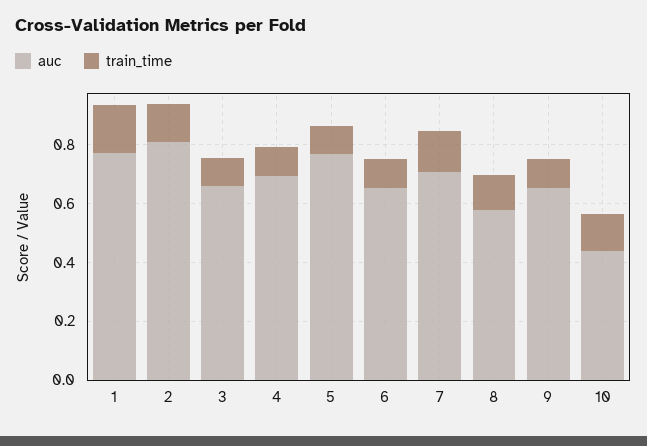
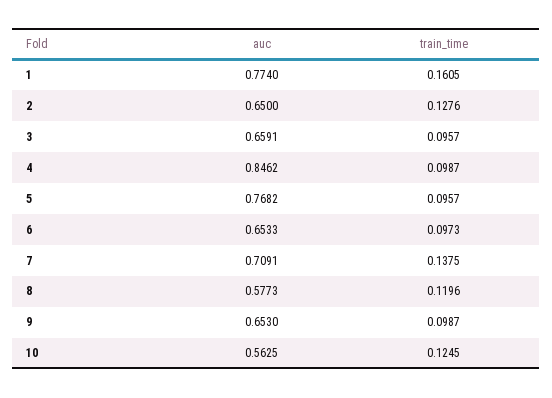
  {
    "auc": {
      "1": 0.774,
-     "2": 0.8,
+     "2": 0.65,
      "3": 0.6591,
-     "4": 0.7,
+     "4": 0.8462,
      "5": 0.7682,
      "6": 0.6533,
      "7": 0.7091,
      "8": 0.5773,
      "9": 0.653,
-     "10": 0.45
+     "10": 0.5625
    },
    "train_time": {
      "1": 0.1605,
      "2": 0.1276,
      "3": 0.0957,
      "4": 0.0987,
      "5": 0.0957,
      "6": 0.0973,
      "7": 0.1375,
      "8": 0.1196,
      "9": 0.0987,
      "10": 0.1245
    }
  }

